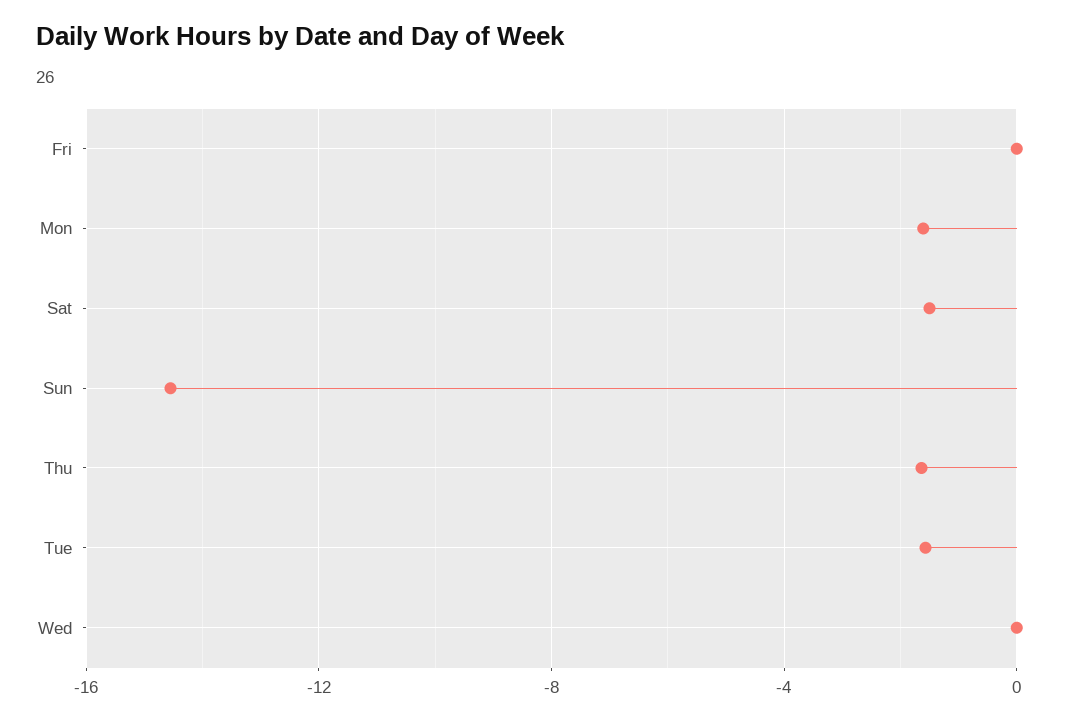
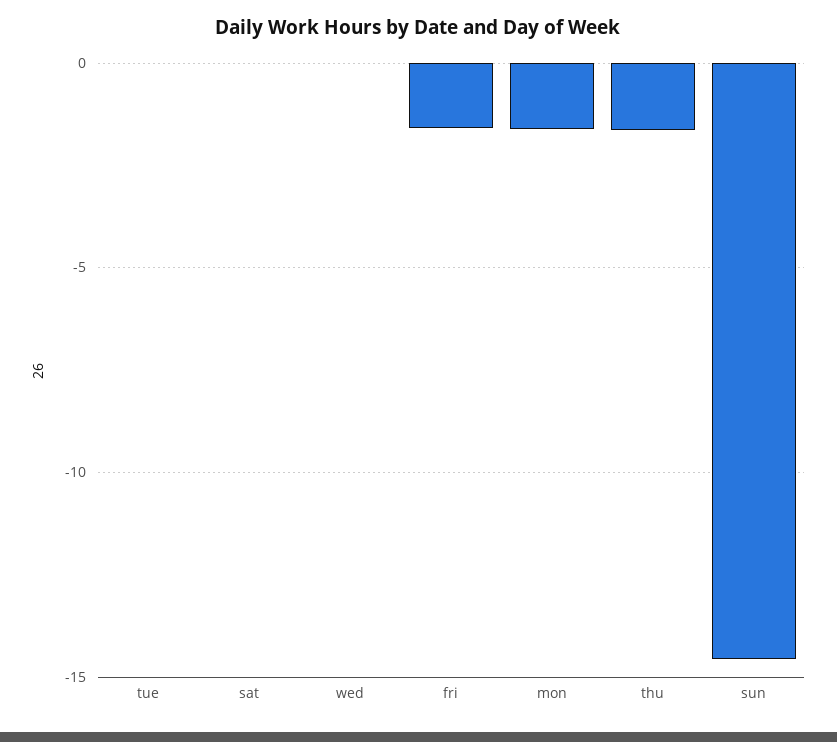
  {
-   "Fri": 0,
+   "Fri": -1.5,
    "Mon": -1.5,
-   "Sat": -1.5,
+   "Sat": 0,
    "Sun": -14.5,
    "Thu": -1.5,
-   "Tue": -1.5,
+   "Tue": 0,
    "Wed": 0
  }

